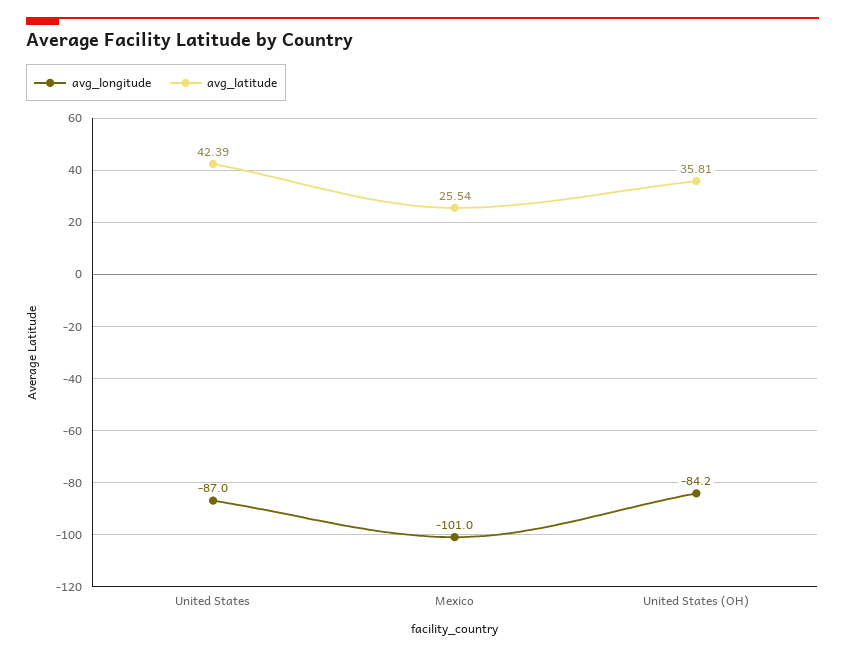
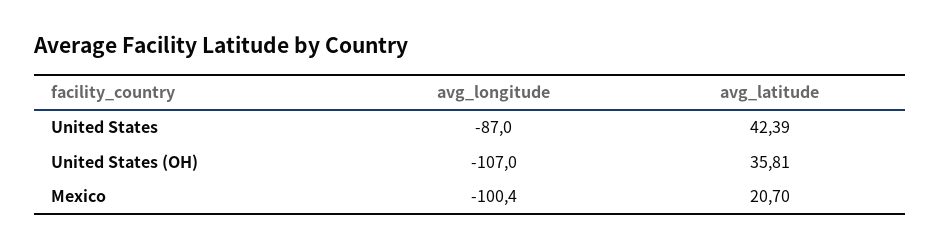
  {
    "avg_longitude": {
      "United States": -87,
-     "Mexico": -101,
+     "Mexico": -100.4,
-     "United States (OH)": -84.2
+     "United States (OH)": -107
    },
    "avg_latitude": {
      "United States": 42.39,
-     "Mexico": 25.54,
+     "Mexico": 20.7,
      "United States (OH)": 35.81
    }
  }

